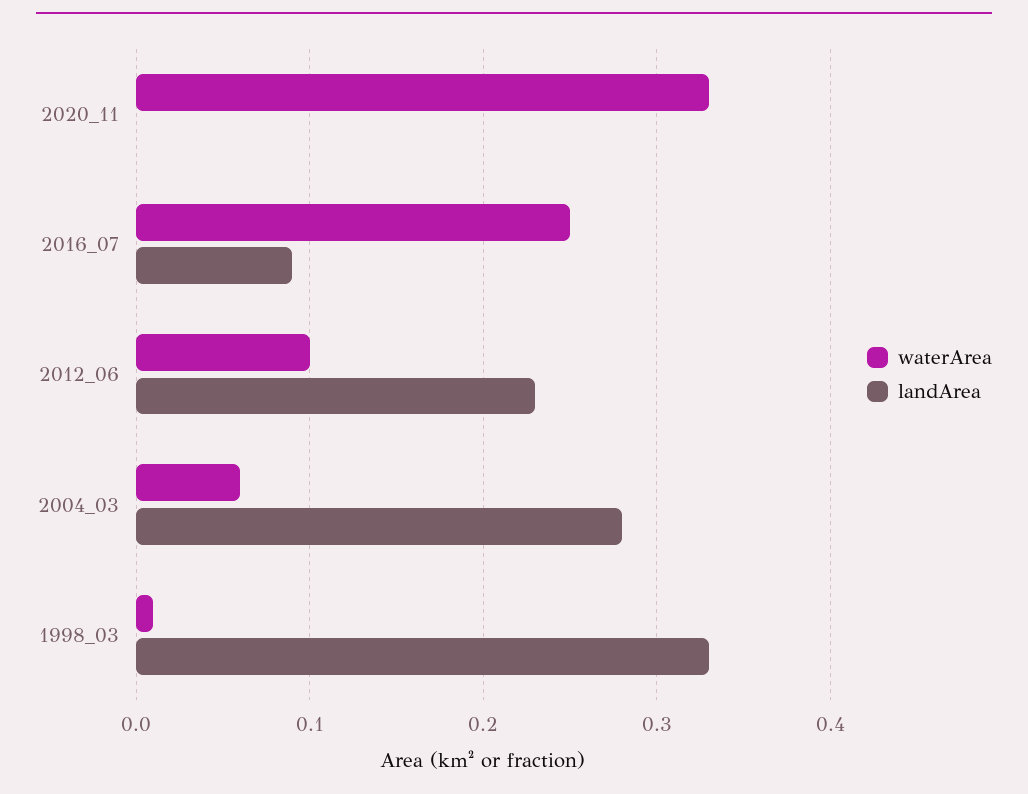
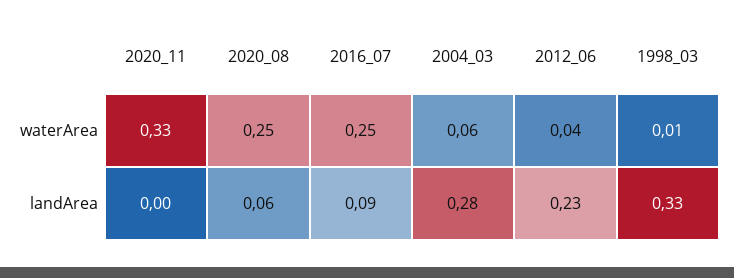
  {
    "waterArea": {
      "2020_11": 0.33,
      "2016_07": 0.25,
-     "2012_06": 0.1,
+     "2012_06": 0.04,
      "2004_03": 0.06,
-     "1998_03": 0.01
+     "1998_03": 0.01,
+     "2020_08": 0.25
    },
    "landArea": {
      "2020_11": 0,
      "2016_07": 0.09,
      "2012_06": 0.23,
      "2004_03": 0.28,
-     "1998_03": 0.33
+     "1998_03": 0.33,
+     "2020_08": 0.06
    }
  }

